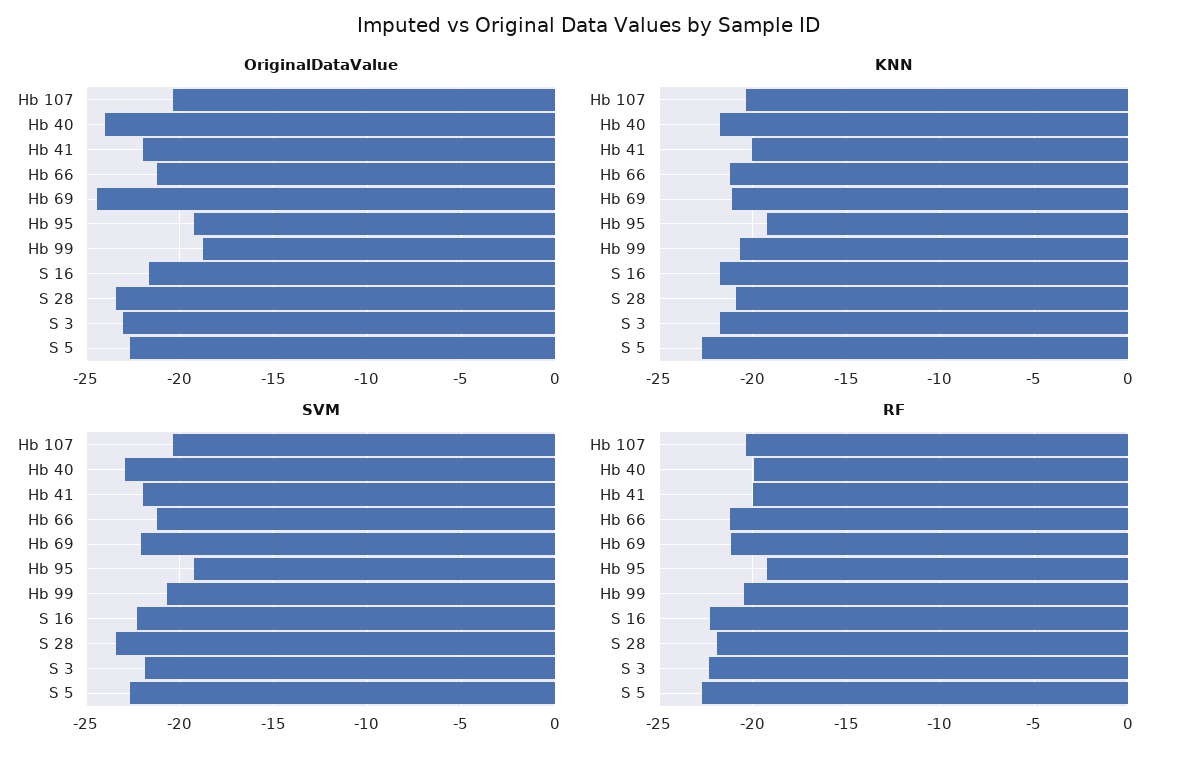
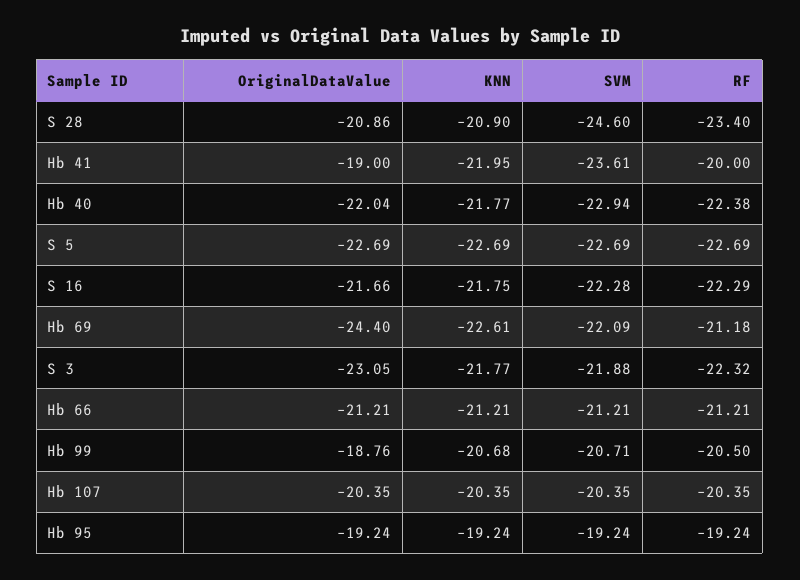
  {
    "OriginalDataValue": {
      "Hb 107": -20.35,
-     "Hb 40": -24,
+     "Hb 40": -22.04,
-     "Hb 41": -22,
+     "Hb 41": -19,
      "Hb 66": -21.21,
      "Hb 69": -24.4,
      "Hb 95": -19.24,
      "Hb 99": -18.76,
      "S 16": -21.66,
-     "S 28": -23.5,
+     "S 28": -20.86,
      "S 3": -23.05,
      "S 5": -22.69
    },
    "KNN": {
      "Hb 107": -20.35,
      "Hb 40": -21.77,
-     "Hb 41": -20,
+     "Hb 41": -21.95,
      "Hb 66": -21.21,
-     "Hb 69": -21,
+     "Hb 69": -22.61,
      "Hb 95": -19.24,
      "Hb 99": -20.68,
      "S 16": -21.75,
      "S 28": -20.9,
      "S 3": -21.77,
      "S 5": -22.69
    },
    "SVM": {
      "Hb 107": -20.35,
      "Hb 40": -22.94,
-     "Hb 41": -22,
+     "Hb 41": -23.61,
      "Hb 66": -21.21,
      "Hb 69": -22.09,
      "Hb 95": -19.24,
      "Hb 99": -20.71,
      "S 16": -22.28,
-     "S 28": -23.5,
+     "S 28": -24.6,
      "S 3": -21.88,
      "S 5": -22.69
    },
    "RF": {
      "Hb 107": -20.35,
-     "Hb 40": -20,
+     "Hb 40": -22.38,
      "Hb 41": -20,
      "Hb 66": -21.21,
      "Hb 69": -21.18,
      "Hb 95": -19.24,
      "Hb 99": -20.5,
      "S 16": -22.29,
-     "S 28": -22,
+     "S 28": -23.4,
      "S 3": -22.32,
      "S 5": -22.69
    }
  }

